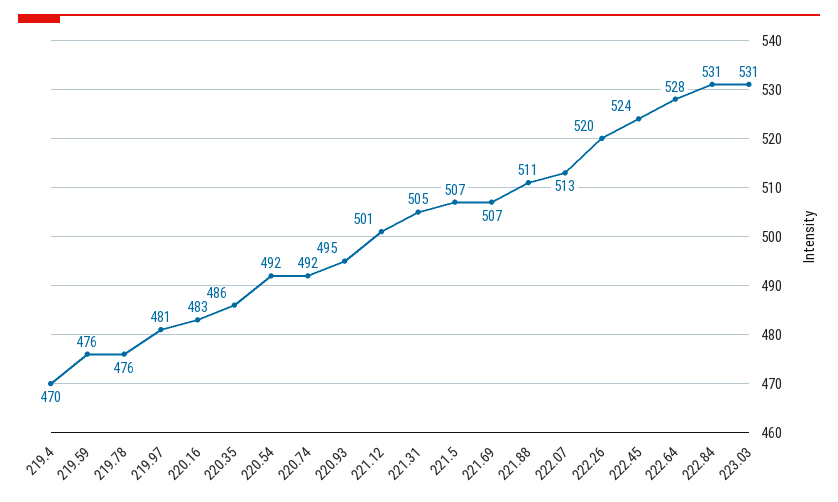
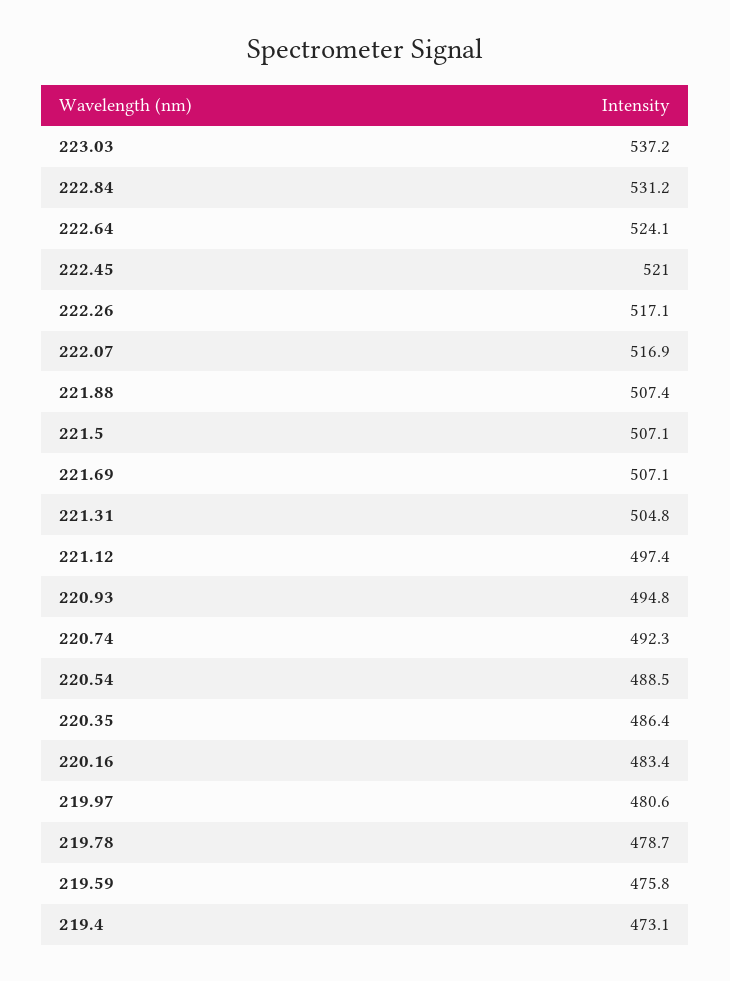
  {
-   "219.4": 470,
+   "219.4": 473.1,
    "219.59": 475.8,
-   "219.78": 476,
+   "219.78": 478.7,
    "219.97": 480.6,
    "220.16": 483.4,
    "220.35": 486.4,
-   "220.54": 492,
+   "220.54": 488.5,
    "220.74": 492.3,
    "220.93": 494.8,
-   "221.12": 501,
+   "221.12": 497.4,
    "221.31": 504.8,
    "221.5": 507.1,
    "221.69": 507.1,
-   "221.88": 511,
+   "221.88": 507.4,
-   "222.07": 513,
+   "222.07": 516.9,
-   "222.26": 520,
+   "222.26": 517.1,
-   "222.45": 524,
+   "222.45": 521,
-   "222.64": 528,
+   "222.64": 524.1,
    "222.84": 531.2,
-   "223.03": 531
+   "223.03": 537.2
  }

